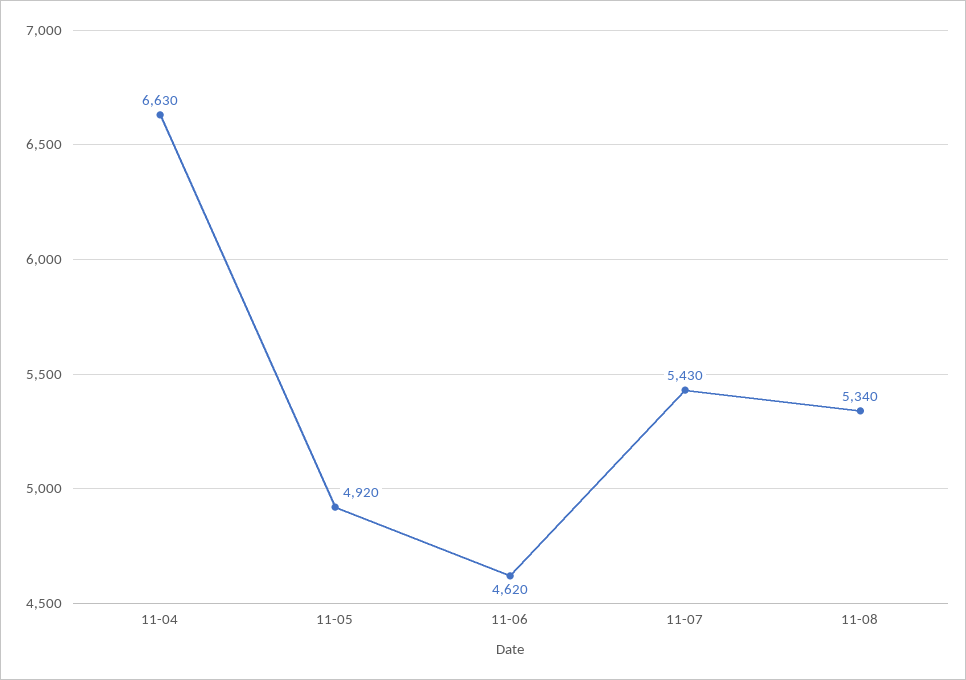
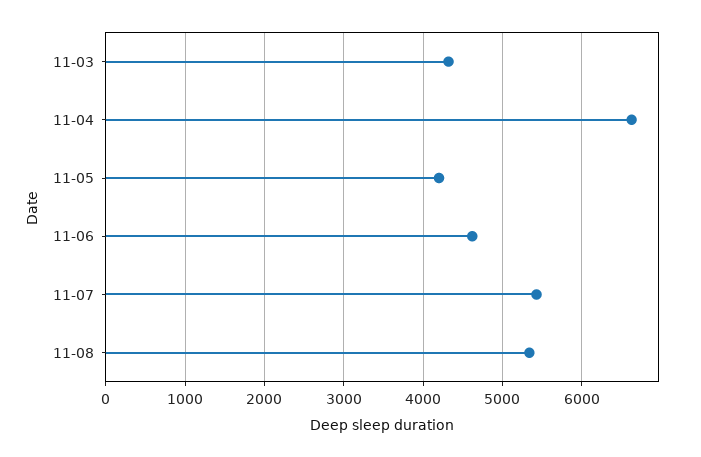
  {
    "11-04": 6630,
-   "11-05": 4920,
+   "11-05": 4200,
    "11-06": 4620,
    "11-07": 5430,
-   "11-08": 5340
+   "11-08": 5340,
+   "11-03": 4300
  }

